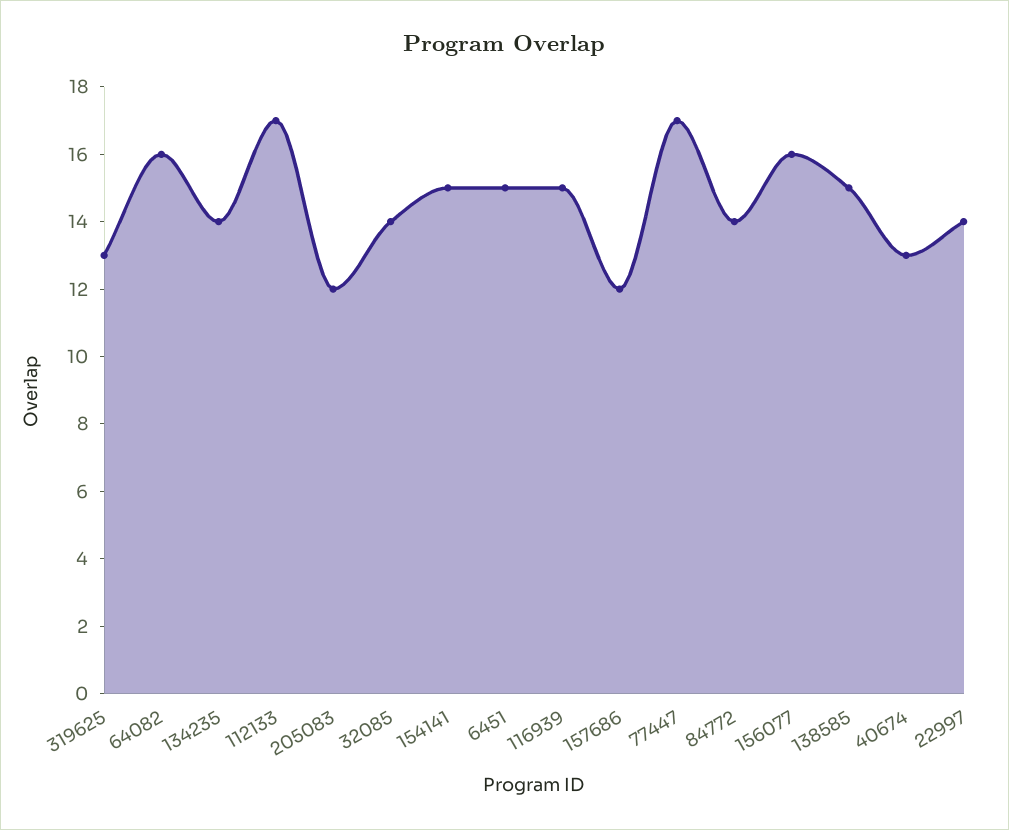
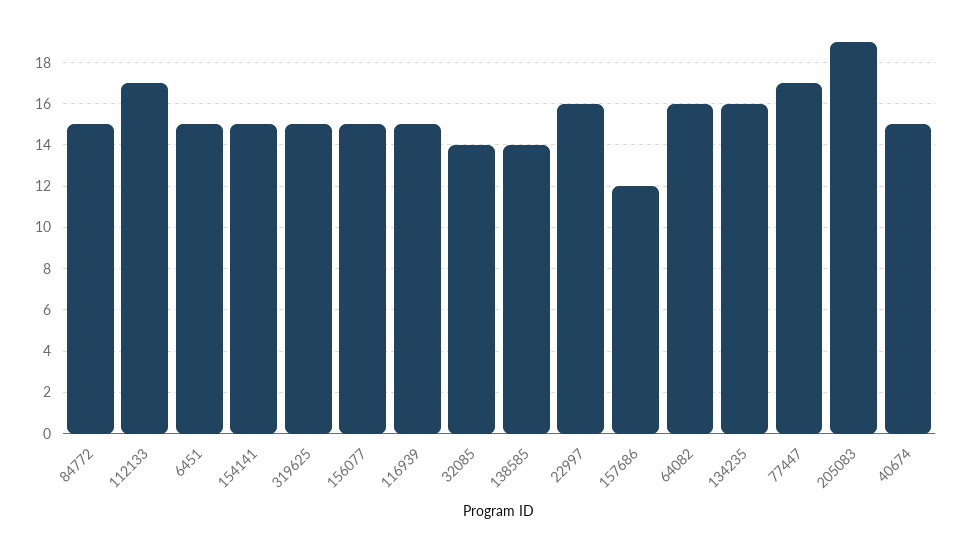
  {
-   "319625": 13,
+   "319625": 15,
    "64082": 16,
-   "134235": 14,
+   "134235": 16,
    "112133": 17,
-   "205083": 12,
+   "205083": 19,
    "32085": 14,
    "154141": 15,
    "6451": 15,
    "116939": 15,
    "157686": 12,
    "77447": 17,
-   "84772": 14,
+   "84772": 15,
-   "156077": 16,
+   "156077": 15,
-   "138585": 15,
+   "138585": 14,
-   "40674": 13,
+   "40674": 15,
-   "22997": 14
+   "22997": 16
  }

